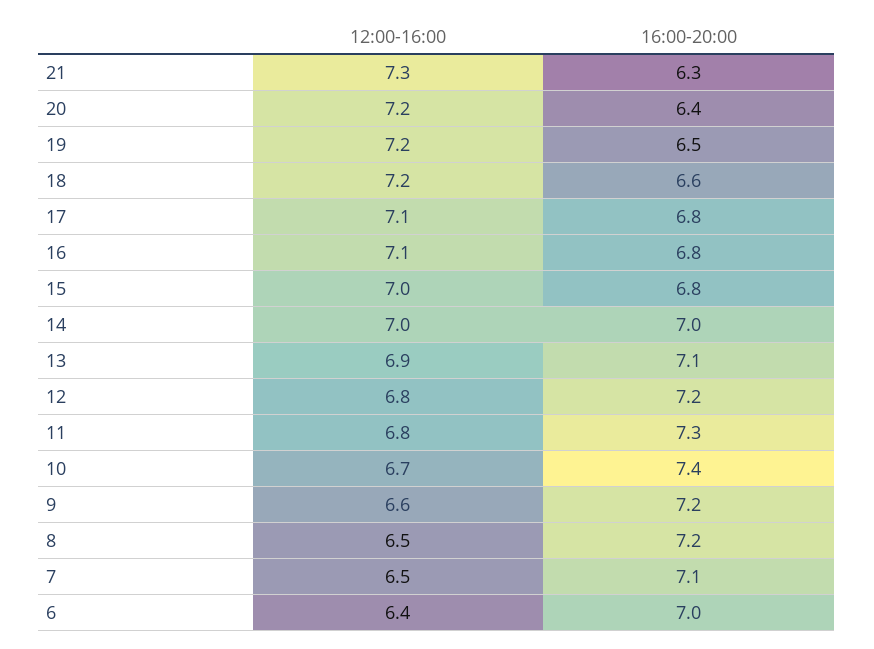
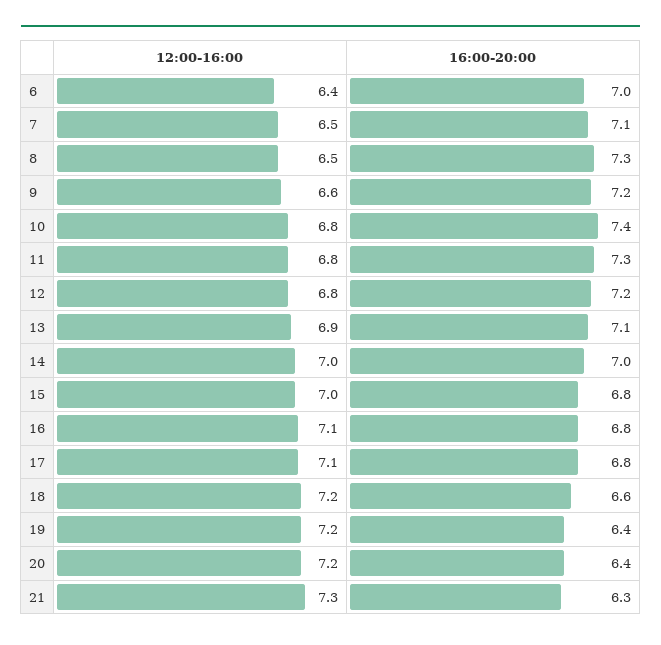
  {
    "12:00-16:00": {
      "21": 7.3,
      "20": 7.2,
      "19": 7.2,
      "18": 7.2,
      "17": 7.1,
      "16": 7.1,
      "15": 7,
      "14": 7,
      "13": 6.9,
      "12": 6.8,
      "11": 6.8,
-     "10": 6.7,
+     "10": 6.8,
      "9": 6.6,
      "8": 6.5,
      "7": 6.5,
      "6": 6.4
    },
    "16:00-20:00": {
      "21": 6.3,
      "20": 6.4,
-     "19": 6.5,
+     "19": 6.4,
      "18": 6.6,
      "17": 6.8,
      "16": 6.8,
      "15": 6.8,
      "14": 7,
      "13": 7.1,
      "12": 7.2,
      "11": 7.3,
      "10": 7.4,
      "9": 7.2,
-     "8": 7.2,
+     "8": 7.3,
      "7": 7.1,
      "6": 7
    }
  }

